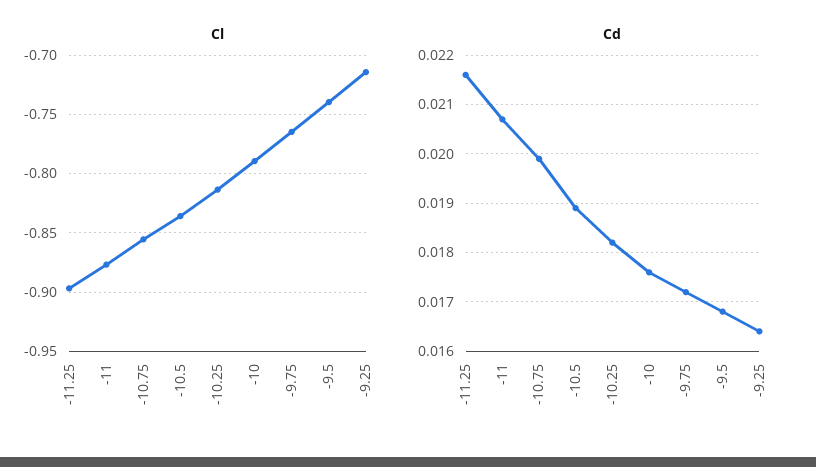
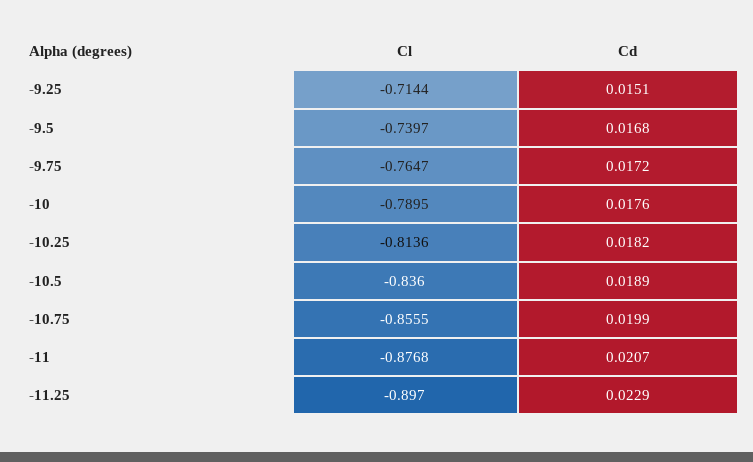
  {
    "Cl": {
      "-11.25": -0.897,
      "-11": -0.8768,
      "-10.75": -0.8555,
      "-10.5": -0.836,
      "-10.25": -0.8136,
      "-10": -0.7895,
      "-9.75": -0.7647,
      "-9.5": -0.7397,
      "-9.25": -0.7144
    },
    "Cd": {
-     "-11.25": 0.0215,
+     "-11.25": 0.0229,
      "-11": 0.0207,
      "-10.75": 0.0199,
      "-10.5": 0.0189,
      "-10.25": 0.0182,
      "-10": 0.0176,
      "-9.75": 0.0172,
      "-9.5": 0.0168,
-     "-9.25": 0.0165
+     "-9.25": 0.0151
    }
  }

